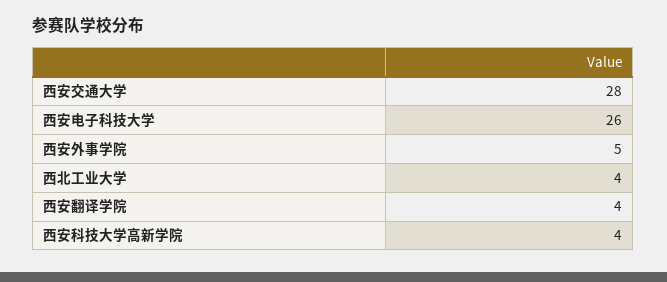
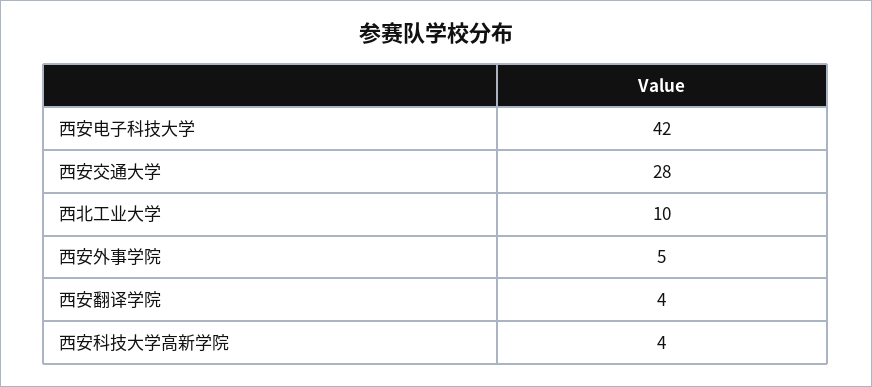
  {
    "西安交通大学": 28,
-   "西安电子科技大学": 26,
+   "西安电子科技大学": 42,
    "西安外事学院": 5,
-   "西北工业大学": 4,
+   "西北工业大学": 10,
    "西安翻译学院": 4,
    "西安科技大学高新学院": 4
  }

